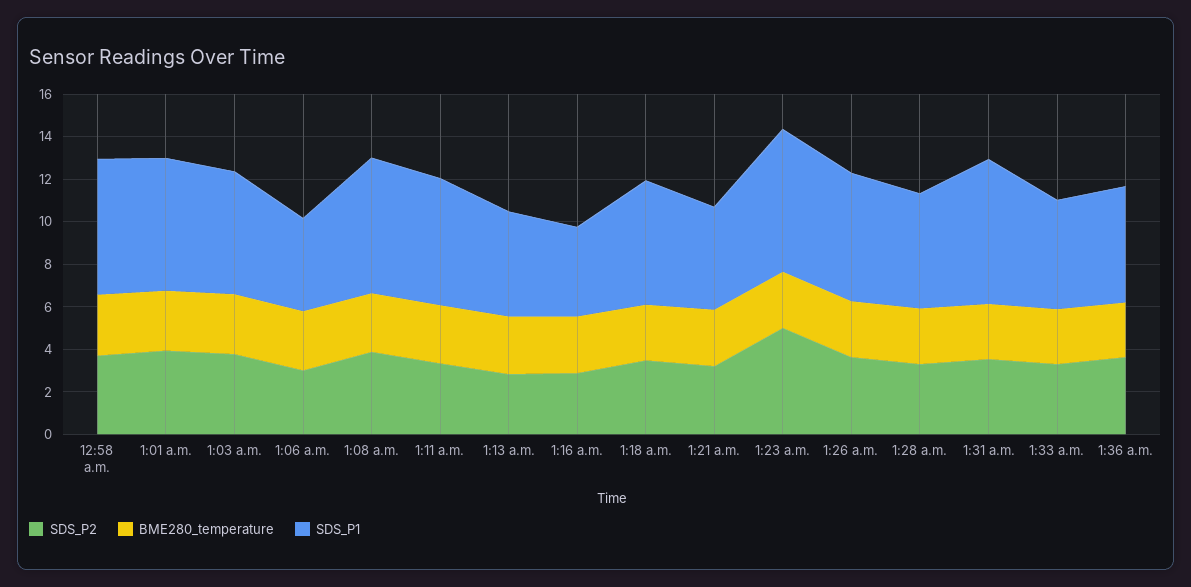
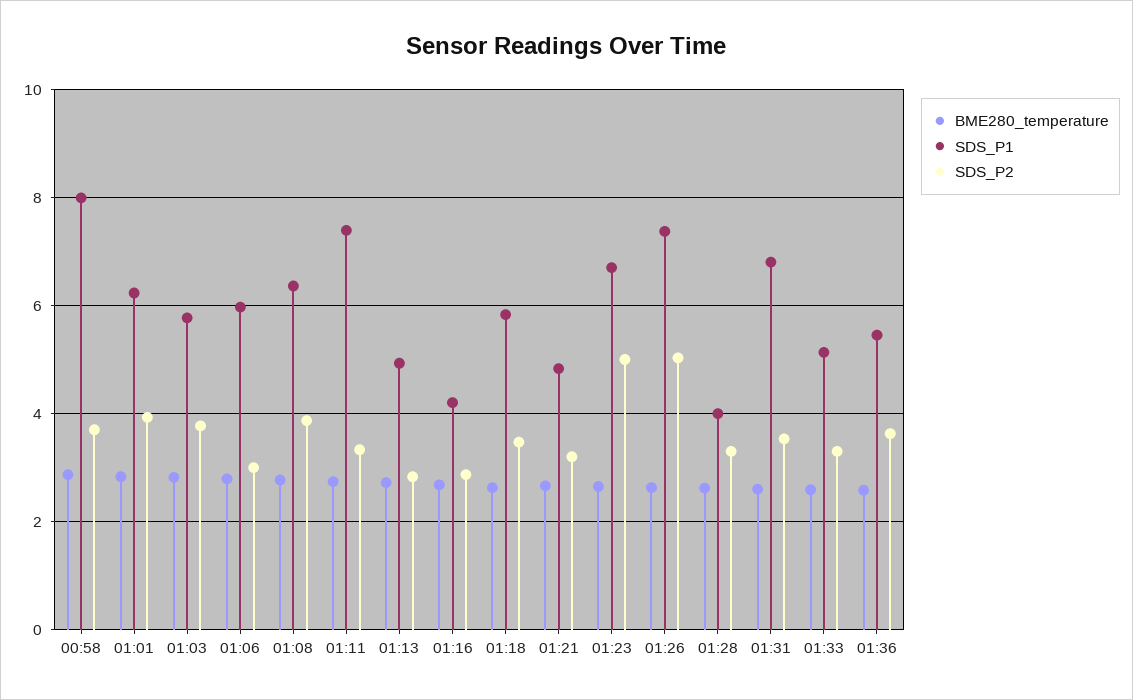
  {
    "SDS_P2": {
      "12:58 a.m.": 3.8,
      "1:01 a.m.": 4,
      "1:03 a.m.": 3.8,
      "1:06 a.m.": 3,
      "1:08 a.m.": 3.8,
      "1:11 a.m.": 3.4,
      "1:13 a.m.": 2.8,
      "1:16 a.m.": 2.8,
      "1:18 a.m.": 3.4,
      "1:21 a.m.": 3.2,
      "1:23 a.m.": 5,
-     "1:26 a.m.": 3.5,
+     "1:26 a.m.": 5,
      "1:28 a.m.": 3.4,
      "1:31 a.m.": 3.6,
      "1:33 a.m.": 3.4,
      "1:36 a.m.": 3.6
    },
    "BME280_temperature": {
      "12:58 a.m.": 2.8,
      "1:01 a.m.": 2.8,
      "1:03 a.m.": 2.8,
      "1:06 a.m.": 2.8,
      "1:08 a.m.": 2.8,
      "1:11 a.m.": 2.8,
      "1:13 a.m.": 2.8,
      "1:16 a.m.": 2.6,
      "1:18 a.m.": 2.6,
      "1:21 a.m.": 2.6,
      "1:23 a.m.": 2.6,
      "1:26 a.m.": 2.6,
      "1:28 a.m.": 2.6,
      "1:31 a.m.": 2.6,
      "1:33 a.m.": 2.6,
      "1:36 a.m.": 2.6
    },
    "SDS_P1": {
-     "12:58 a.m.": 6.5,
+     "12:58 a.m.": 8,
      "1:01 a.m.": 6.2,
      "1:03 a.m.": 5.8,
-     "1:06 a.m.": 4.5,
+     "1:06 a.m.": 6,
      "1:08 a.m.": 6.4,
-     "1:11 a.m.": 6,
+     "1:11 a.m.": 7.4,
      "1:13 a.m.": 5,
      "1:16 a.m.": 4.2,
      "1:18 a.m.": 5.8,
      "1:21 a.m.": 4.8,
      "1:23 a.m.": 6.8,
-     "1:26 a.m.": 6,
+     "1:26 a.m.": 7.4,
-     "1:28 a.m.": 5.5,
+     "1:28 a.m.": 4,
      "1:31 a.m.": 6.8,
      "1:33 a.m.": 5.2,
      "1:36 a.m.": 5.4
    }
  }

